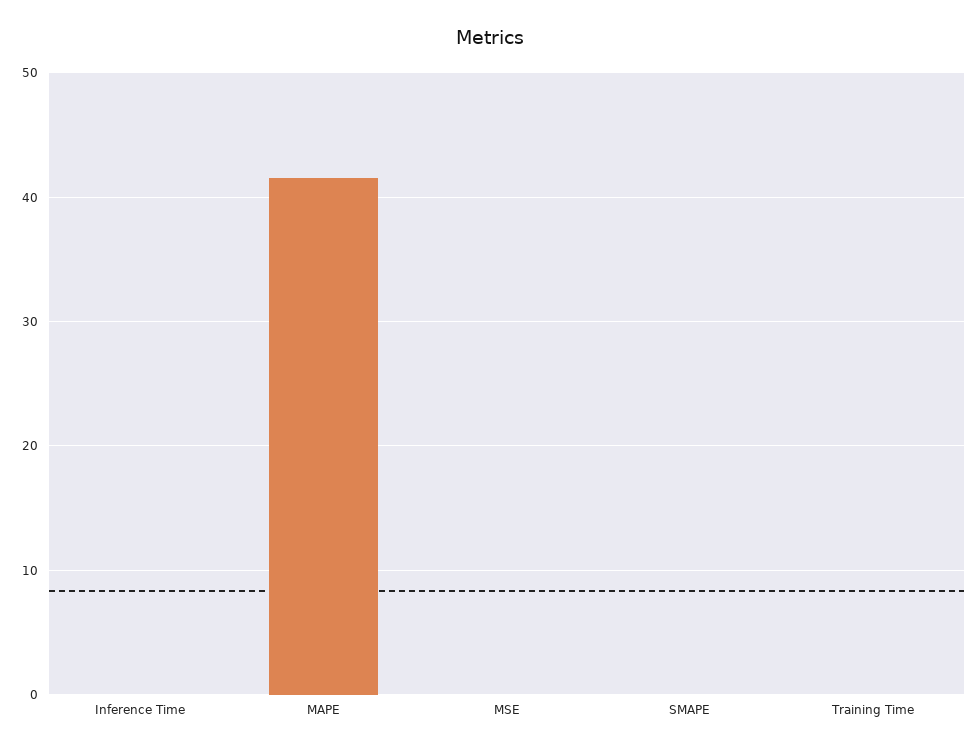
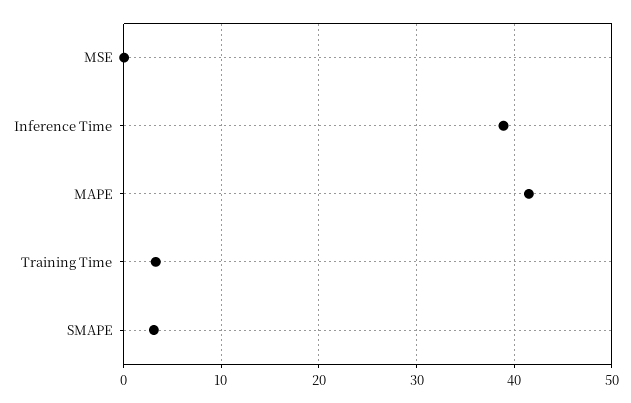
  {
-   "Inference Time": 0,
+   "Inference Time": 39,
    "MAPE": 42,
    "MSE": 0,
-   "SMAPE": 0,
+   "SMAPE": 3,
-   "Training Time": 0
+   "Training Time": 3
  }

